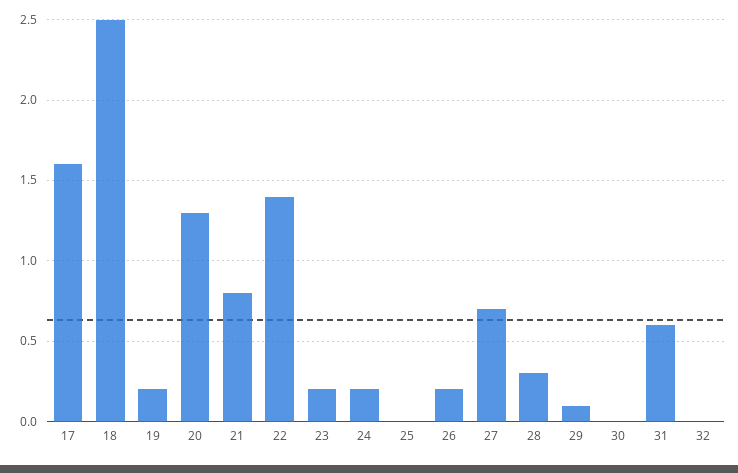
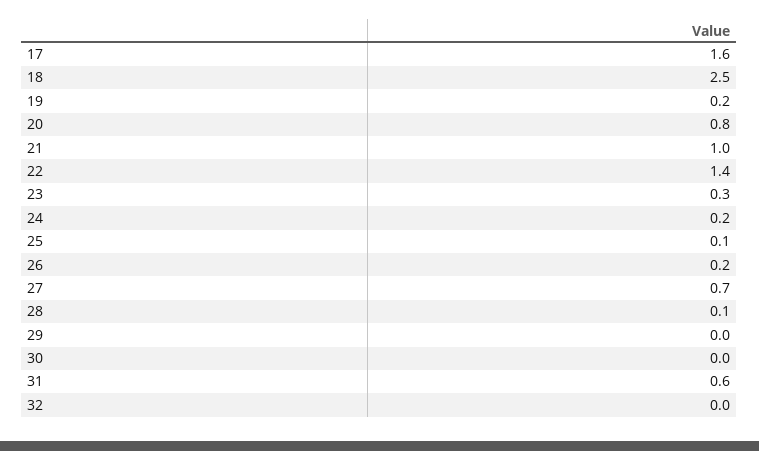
  {
    "17": 1.6,
    "18": 2.5,
    "19": 0.2,
-   "20": 1.3,
+   "20": 0.8,
-   "21": 0.8,
+   "21": 1,
    "22": 1.4,
-   "23": 0.2,
+   "23": 0.3,
    "24": 0.2,
-   "25": 0,
+   "25": 0.1,
    "26": 0.2,
    "27": 0.7,
-   "28": 0.3,
+   "28": 0.1,
-   "29": 0.1,
+   "29": 0,
    "30": 0,
    "31": 0.6,
    "32": 0
  }

